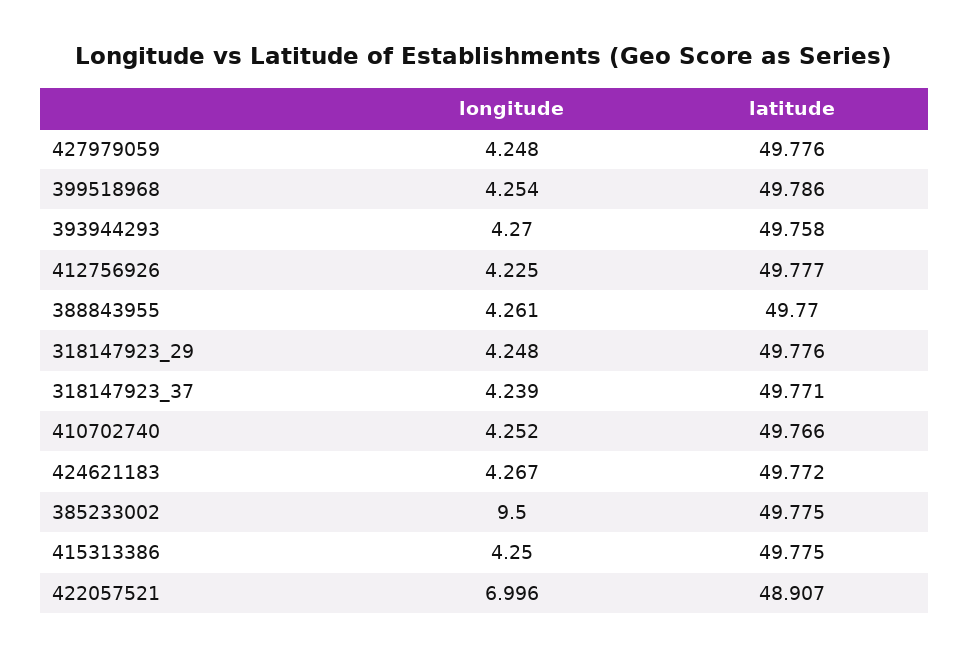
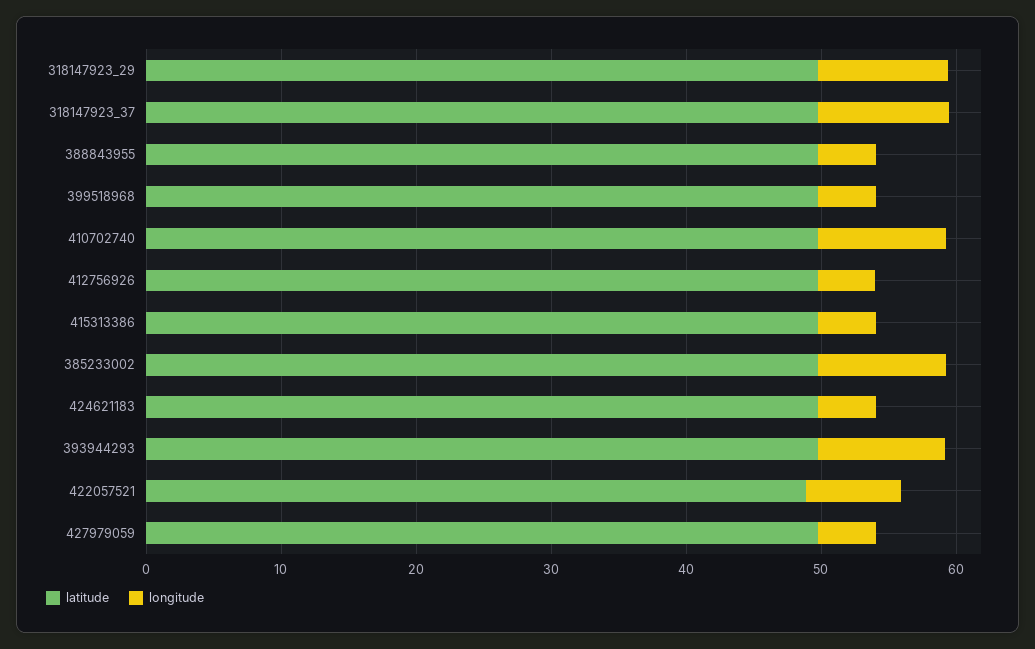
  {
    "longitude": {
      "427979059": 4.248,
      "399518968": 4.254,
-     "393944293": 4.27,
+     "393944293": 10,
      "412756926": 4.225,
      "388843955": 4.261,
-     "318147923_29": 4.248,
+     "318147923_29": 10,
-     "318147923_37": 4.239,
+     "318147923_37": 10,
-     "410702740": 4.252,
+     "410702740": 10,
      "424621183": 4.267,
      "385233002": 9.5,
      "415313386": 4.25,
      "422057521": 6.996
    },
    "latitude": {
      "427979059": 49.776,
      "399518968": 49.786,
      "393944293": 49.758,
      "412756926": 49.777,
      "388843955": 49.77,
      "318147923_29": 49.776,
      "318147923_37": 49.771,
      "410702740": 49.766,
      "424621183": 49.772,
      "385233002": 49.775,
      "415313386": 49.775,
      "422057521": 48.907
    }
  }

